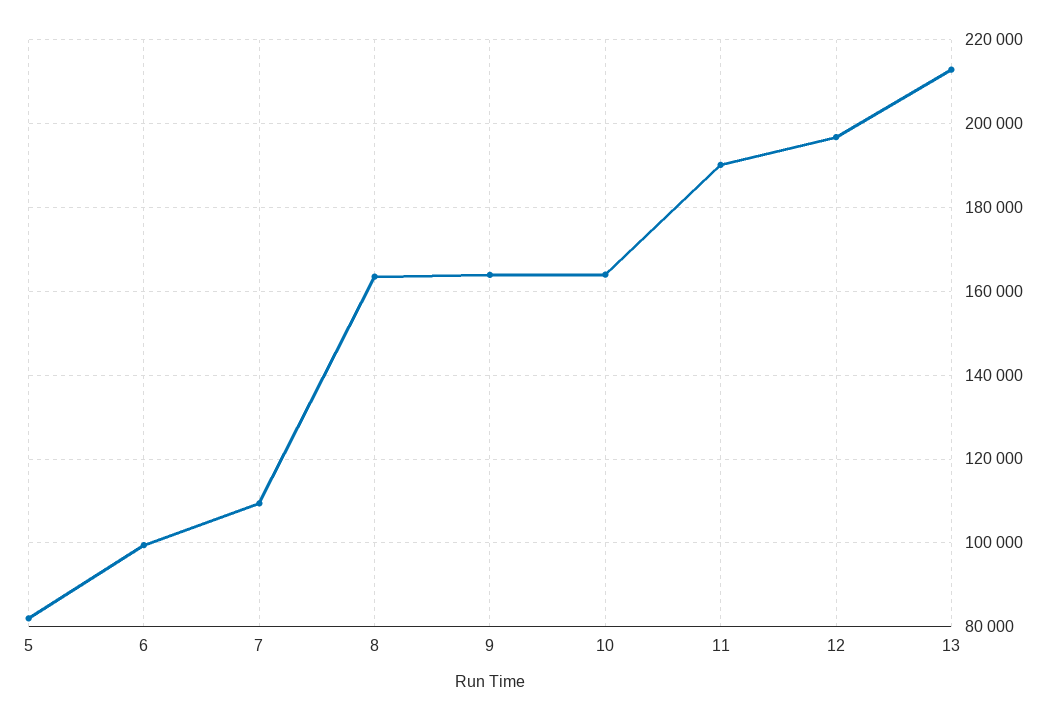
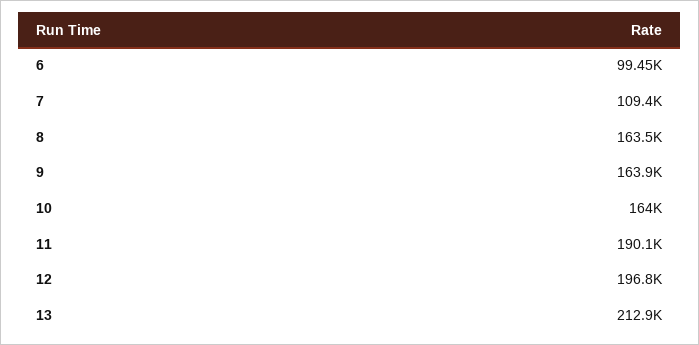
  {
-   "5": 82000,
    "6": 99450,
    "7": 109400,
    "8": 163500,
    "9": 163900,
    "10": 164000,
    "11": 190100,
    "12": 196800,
    "13": 212900
  }

